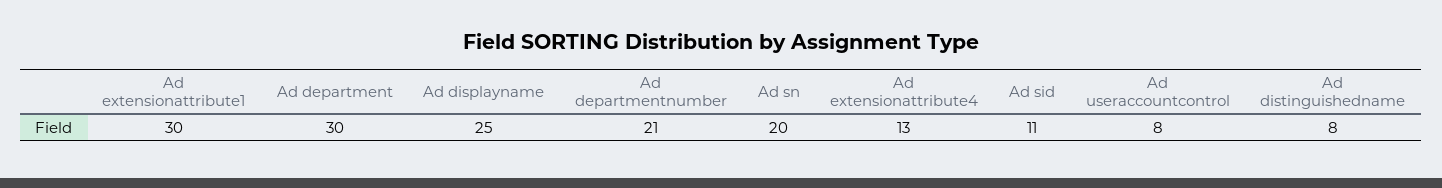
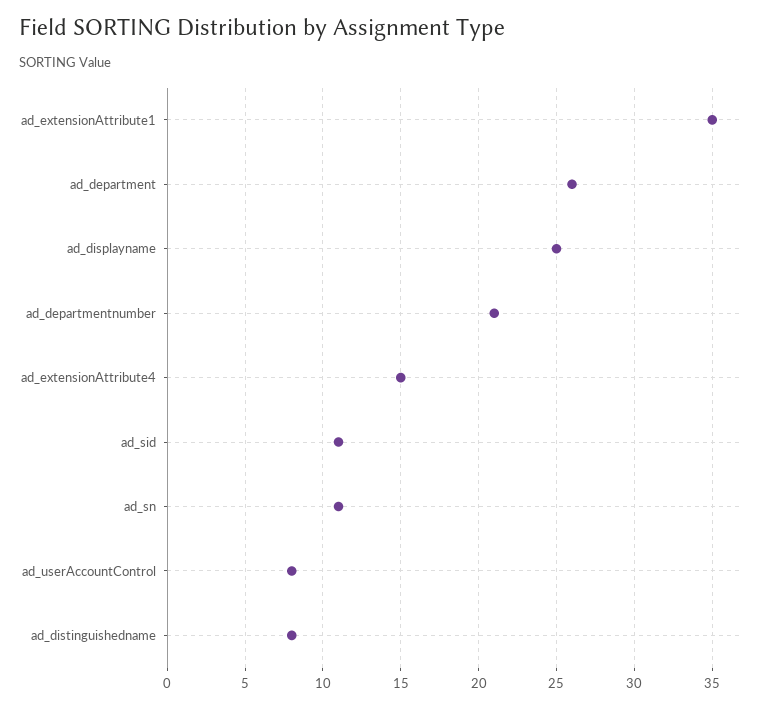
  {
-   "Ad extensionattribute1": 30,
+   "Ad extensionattribute1": 35,
-   "Ad department": 30,
+   "Ad department": 26,
    "Ad displayname": 25,
    "Ad departmentnumber": 21,
-   "Ad sn": 20,
+   "Ad sn": 11,
-   "Ad extensionattribute4": 13,
+   "Ad extensionattribute4": 15,
    "Ad sid": 11,
    "Ad useraccountcontrol": 8,
    "Ad distinguishedname": 8
  }

